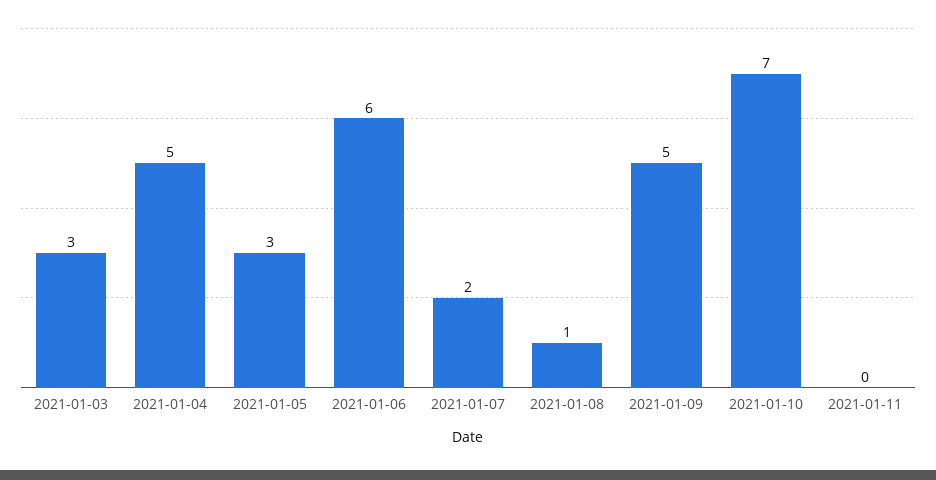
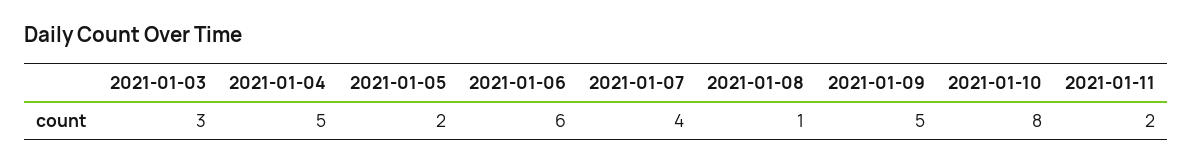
  {
    "2021-01-03": 3,
    "2021-01-04": 5,
-   "2021-01-05": 3,
+   "2021-01-05": 2,
    "2021-01-06": 6,
-   "2021-01-07": 2,
+   "2021-01-07": 4,
    "2021-01-08": 1,
    "2021-01-09": 5,
-   "2021-01-10": 7,
+   "2021-01-10": 8,
-   "2021-01-11": 0
+   "2021-01-11": 2
  }

